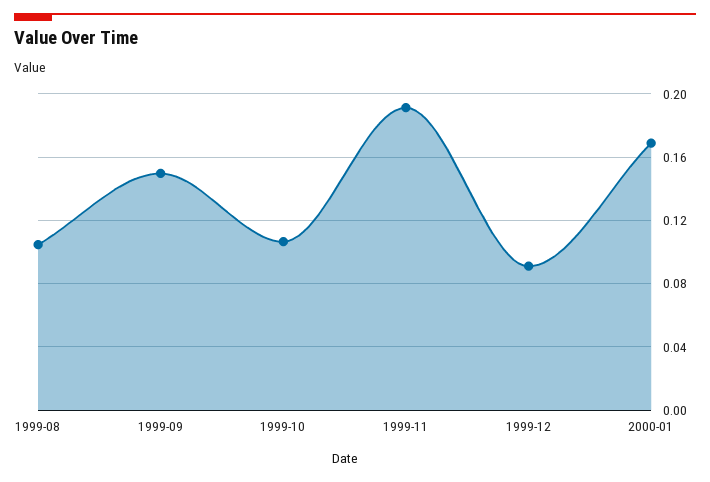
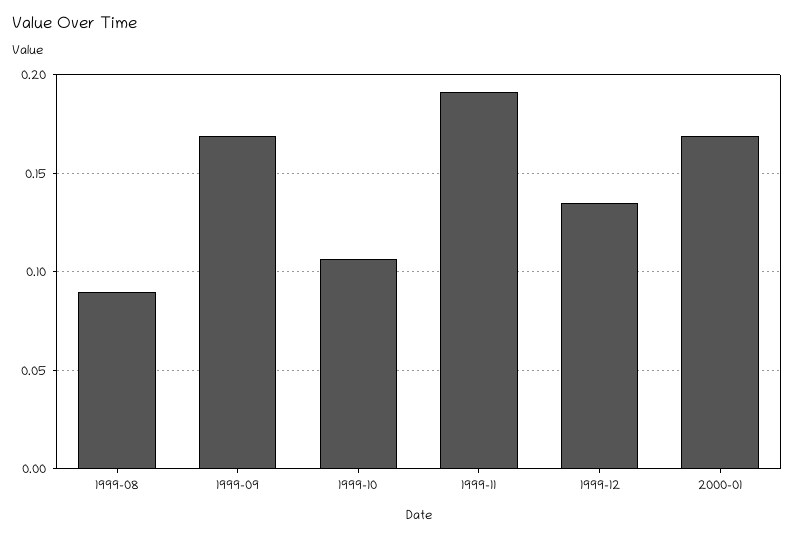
  {
-   "1999-08": 0.105,
+   "1999-08": 0.09,
-   "1999-09": 0.15,
+   "1999-09": 0.17,
    "1999-10": 0.105,
    "1999-11": 0.19,
-   "1999-12": 0.09,
+   "1999-12": 0.135,
    "2000-01": 0.17
  }

